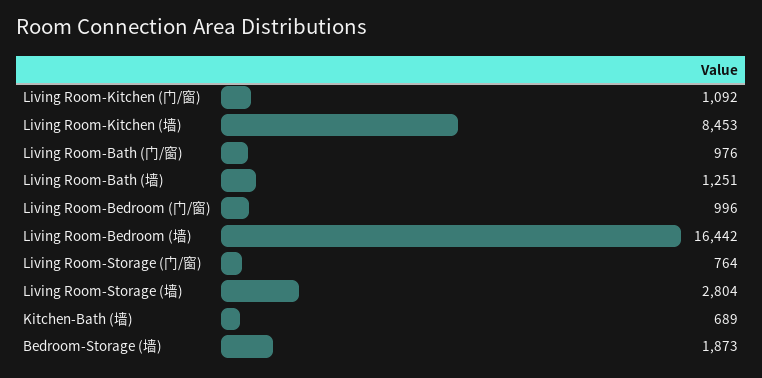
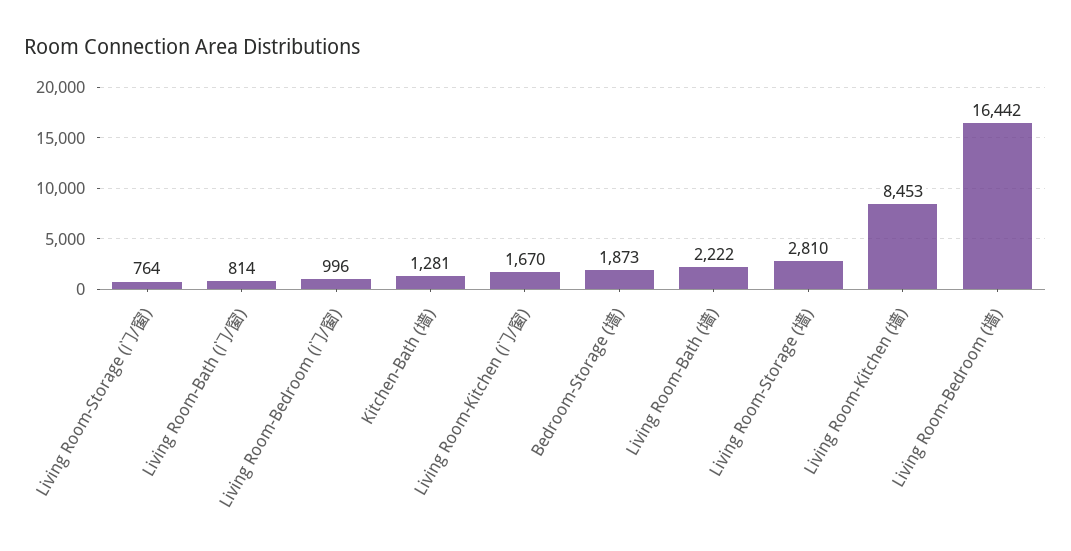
  {
-   "Living Room-Kitchen (门/窗)": 1092,
+   "Living Room-Kitchen (门/窗)": 1670,
    "Living Room-Kitchen (墙)": 8453,
-   "Living Room-Bath (门/窗)": 976,
+   "Living Room-Bath (门/窗)": 814,
-   "Living Room-Bath (墙)": 1251,
+   "Living Room-Bath (墙)": 2222,
    "Living Room-Bedroom (门/窗)": 996,
    "Living Room-Bedroom (墙)": 16442,
    "Living Room-Storage (门/窗)": 764,
-   "Living Room-Storage (墙)": 2804,
+   "Living Room-Storage (墙)": 2810,
-   "Kitchen-Bath (墙)": 689,
+   "Kitchen-Bath (墙)": 1281,
    "Bedroom-Storage (墙)": 1873
  }

